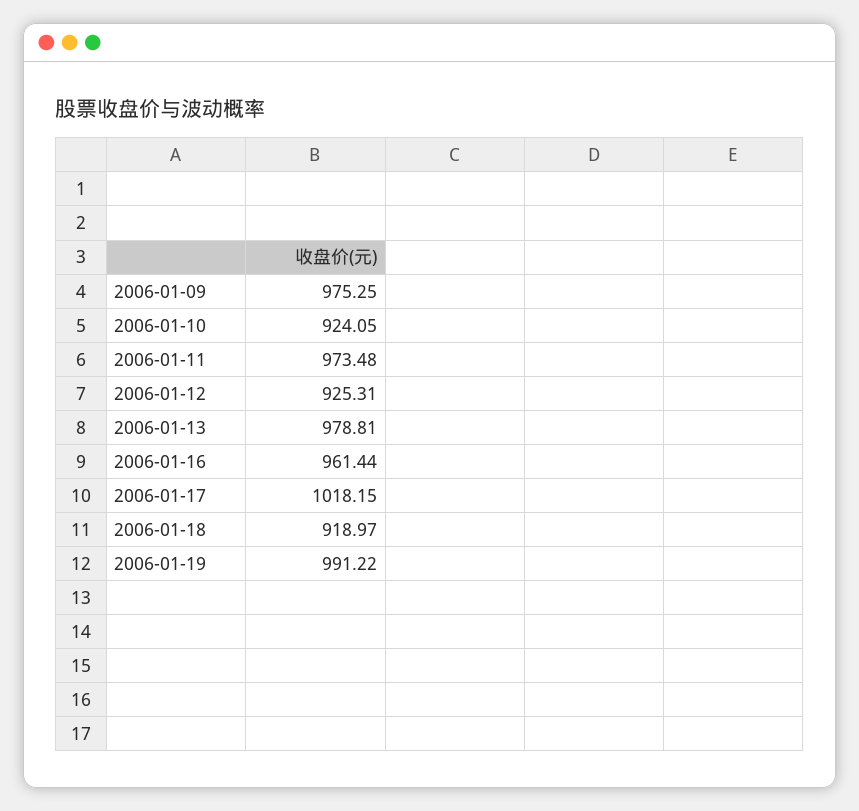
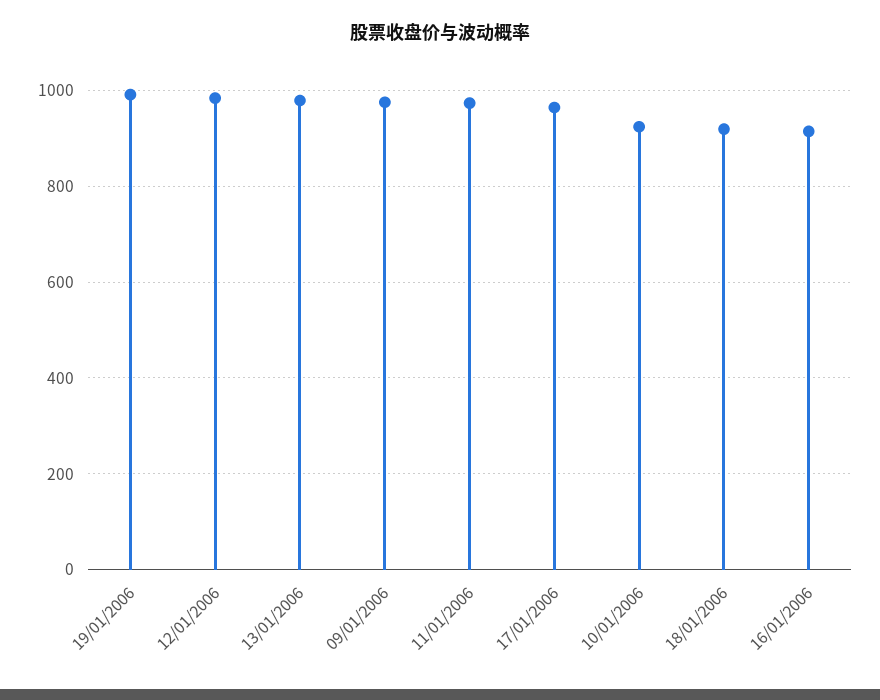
  {
    "2006-01-09": 975.25,
    "2006-01-10": 924.05,
    "2006-01-11": 973.48,
-   "2006-01-12": 925.31,
+   "2006-01-12": 980,
    "2006-01-13": 978.81,
-   "2006-01-16": 961.44,
+   "2006-01-16": 920,
-   "2006-01-17": 1018.15,
+   "2006-01-17": 960,
    "2006-01-18": 918.97,
    "2006-01-19": 991.22
  }

